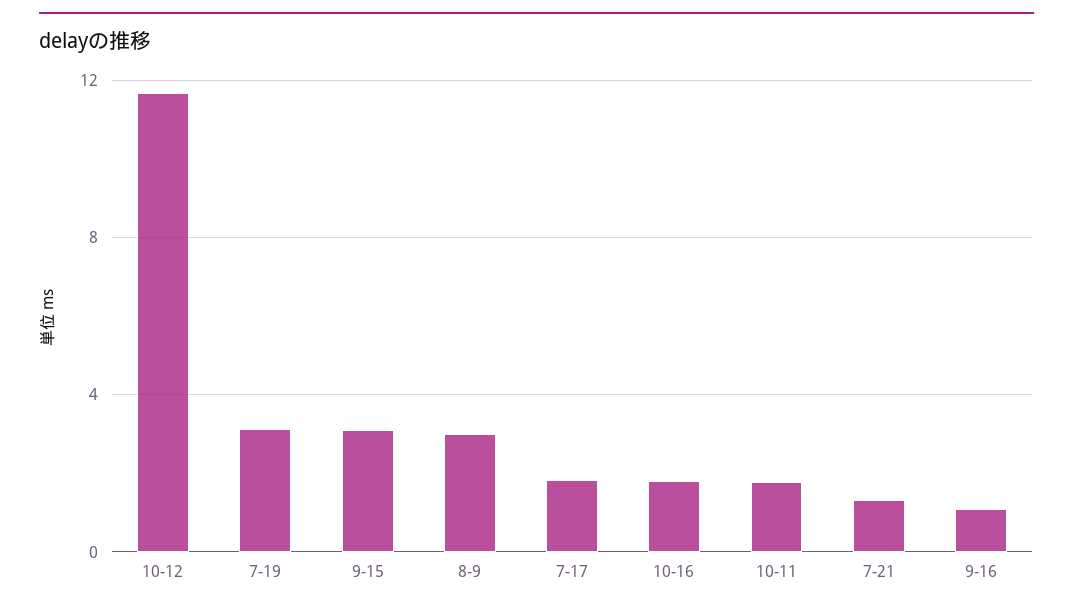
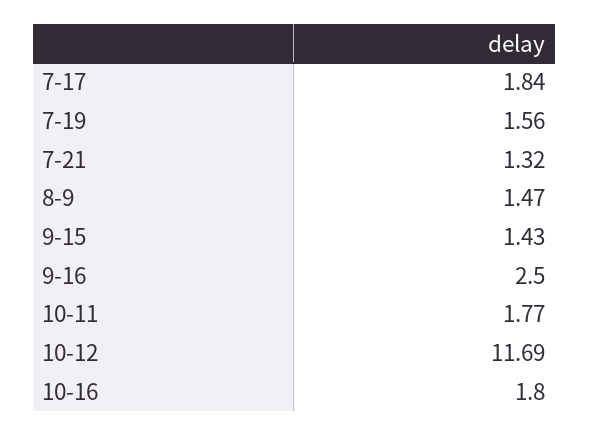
  {
    "10-12": 11.69,
-   "7-19": 3,
+   "7-19": 1.56,
-   "9-15": 3,
+   "9-15": 1.43,
-   "8-9": 3,
+   "8-9": 1.47,
    "7-17": 1.84,
    "10-16": 1.8,
    "10-11": 1.77,
    "7-21": 1.32,
-   "9-16": 1
+   "9-16": 2.5
  }

